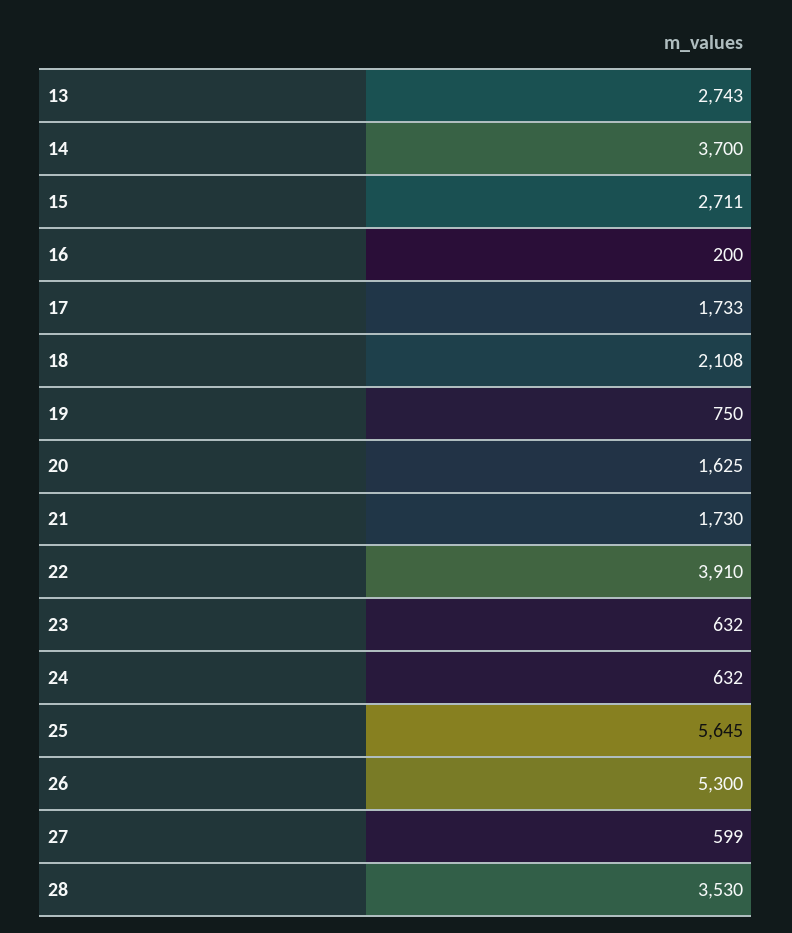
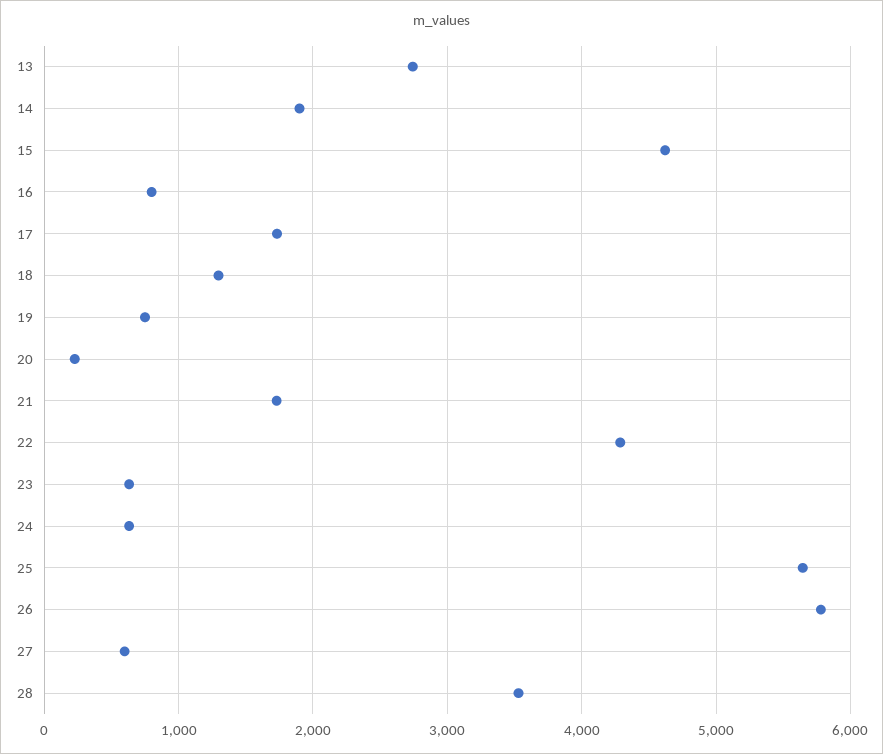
  {
    "13": 2743,
-   "14": 3700,
+   "14": 1900,
-   "15": 2711,
+   "15": 4600,
-   "16": 200,
+   "16": 800,
    "17": 1733,
-   "18": 2108,
+   "18": 1300,
    "19": 750,
-   "20": 1625,
+   "20": 200,
    "21": 1730,
-   "22": 3910,
+   "22": 4300,
    "23": 632,
    "24": 632,
    "25": 5645,
-   "26": 5300,
+   "26": 5800,
    "27": 599,
    "28": 3530
  }

